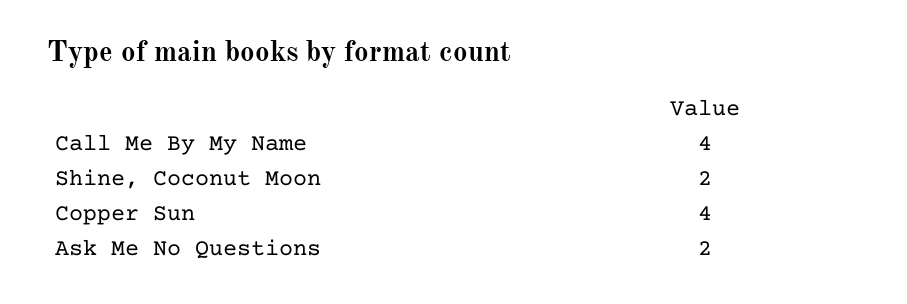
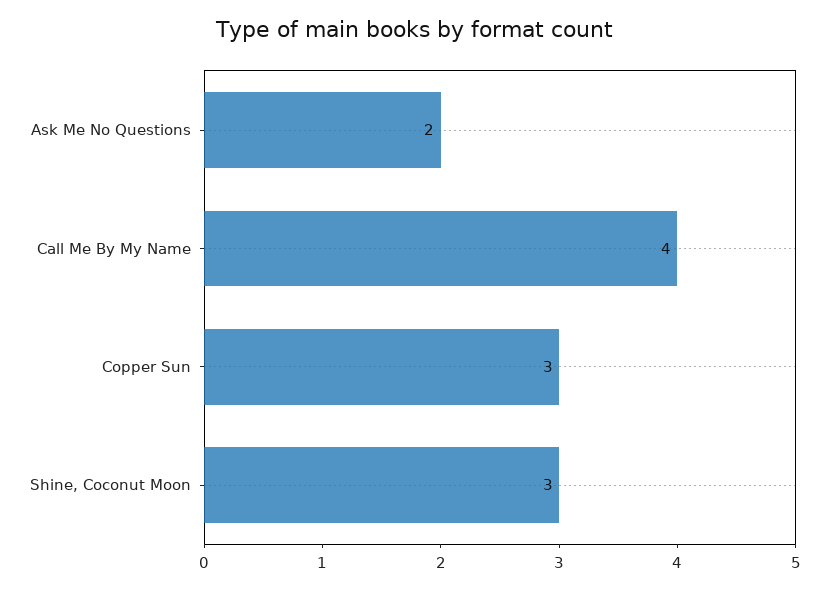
  {
    "Call Me By My Name": 4,
-   "Shine, Coconut Moon": 2,
+   "Shine, Coconut Moon": 3,
-   "Copper Sun": 4,
+   "Copper Sun": 3,
    "Ask Me No Questions": 2
  }

